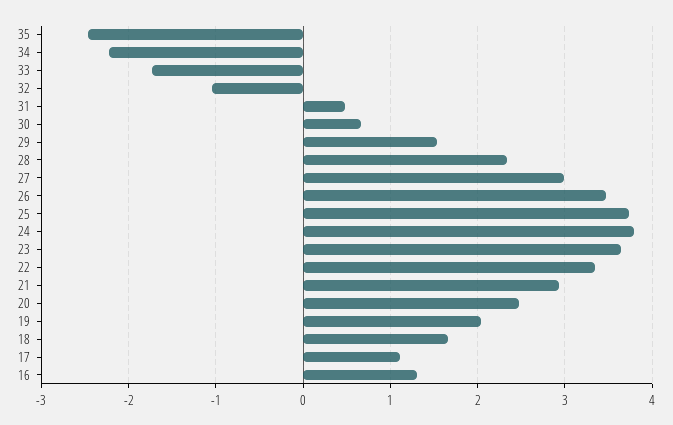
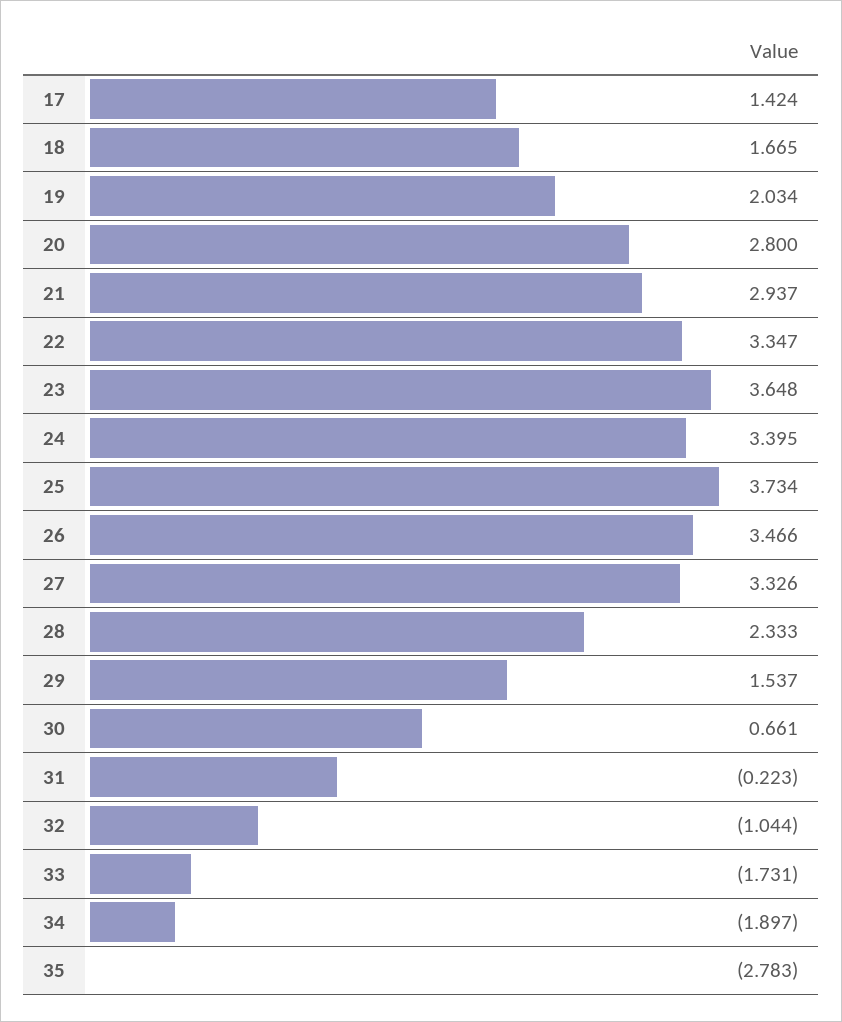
  {
-   "35": -2.5,
+   "35": -2.783,
-   "34": -2.2,
+   "34": -1.897,
    "33": -1.731,
    "32": -1.044,
-   "31": 0.5,
+   "31": -0.223,
    "30": 0.661,
    "29": 1.537,
    "28": 2.333,
-   "27": 3,
+   "27": 3.326,
    "26": 3.466,
    "25": 3.734,
-   "24": 3.8,
+   "24": 3.395,
    "23": 3.648,
    "22": 3.347,
    "21": 2.937,
-   "20": 2.5,
+   "20": 2.8,
    "19": 2.034,
    "18": 1.665,
-   "17": 1.1,
+   "17": 1.424
-   "16": 1.3
  }

